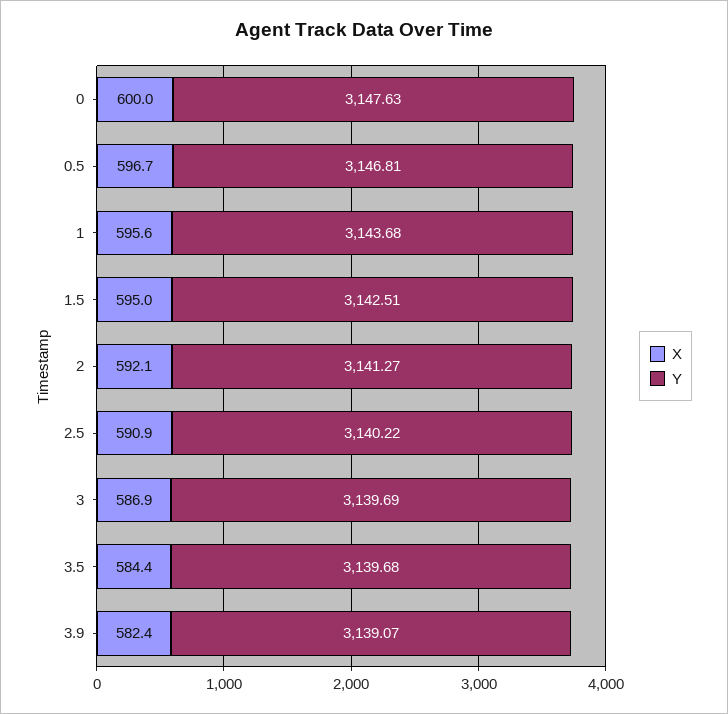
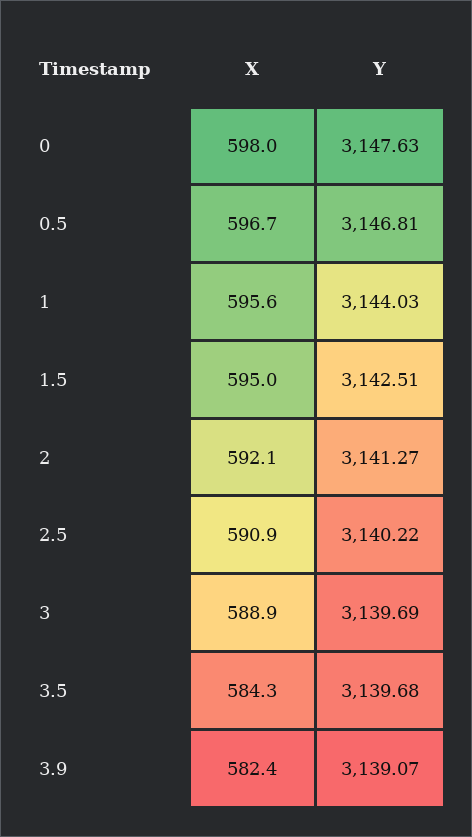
  {
    "X": {
-     "0": 600,
+     "0": 598,
      "0.5": 596.7,
      "1": 595.6,
      "1.5": 595,
      "2": 592.1,
      "2.5": 590.9,
-     "3": 586.9,
+     "3": 588.9,
-     "3.5": 584.4,
+     "3.5": 584.3,
      "3.9": 582.4
    },
    "Y": {
      "0": 3147.63,
      "0.5": 3146.81,
-     "1": 3143.68,
+     "1": 3144.03,
      "1.5": 3142.51,
      "2": 3141.27,
      "2.5": 3140.22,
      "3": 3139.69,
      "3.5": 3139.68,
      "3.9": 3139.07
    }
  }

